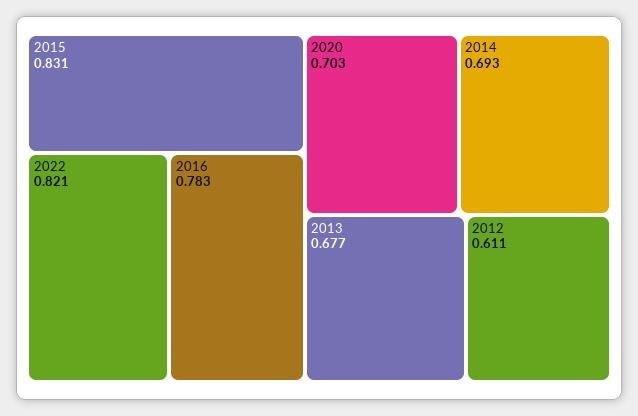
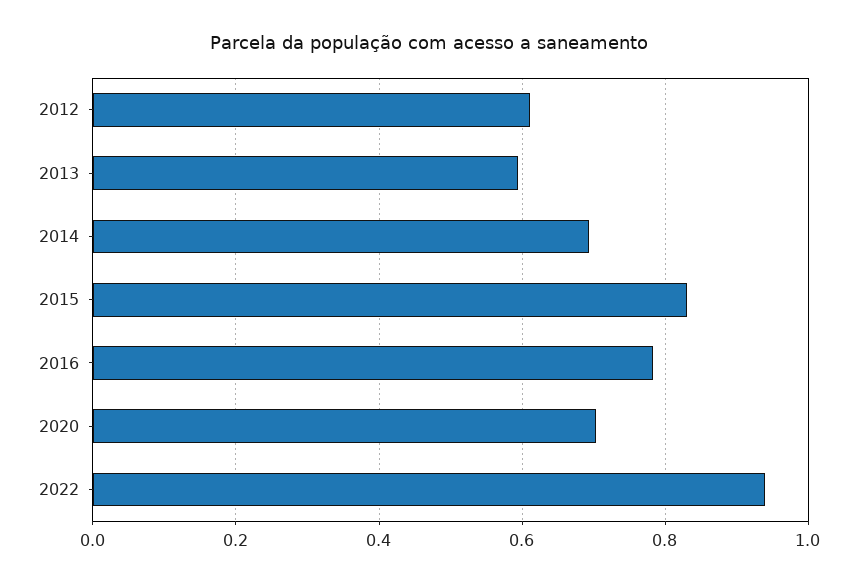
  {
    "2015": 0.831,
-   "2022": 0.821,
+   "2022": 0.94,
    "2016": 0.783,
    "2020": 0.703,
    "2014": 0.693,
-   "2013": 0.677,
+   "2013": 0.6,
    "2012": 0.611
  }

